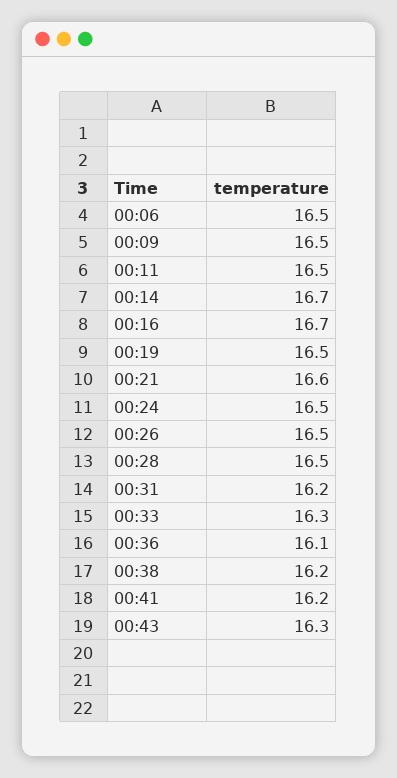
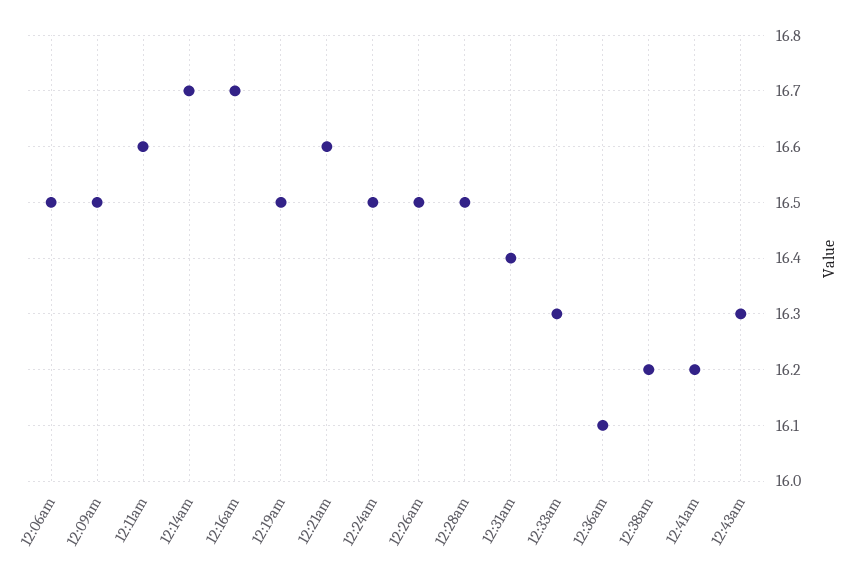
  {
    "00:06": 16.5,
    "00:09": 16.5,
-   "00:11": 16.5,
+   "00:11": 16.6,
    "00:14": 16.7,
    "00:16": 16.7,
    "00:19": 16.5,
    "00:21": 16.6,
    "00:24": 16.5,
    "00:26": 16.5,
    "00:28": 16.5,
-   "00:31": 16.2,
+   "00:31": 16.4,
    "00:33": 16.3,
    "00:36": 16.1,
    "00:38": 16.2,
    "00:41": 16.2,
    "00:43": 16.3
  }

